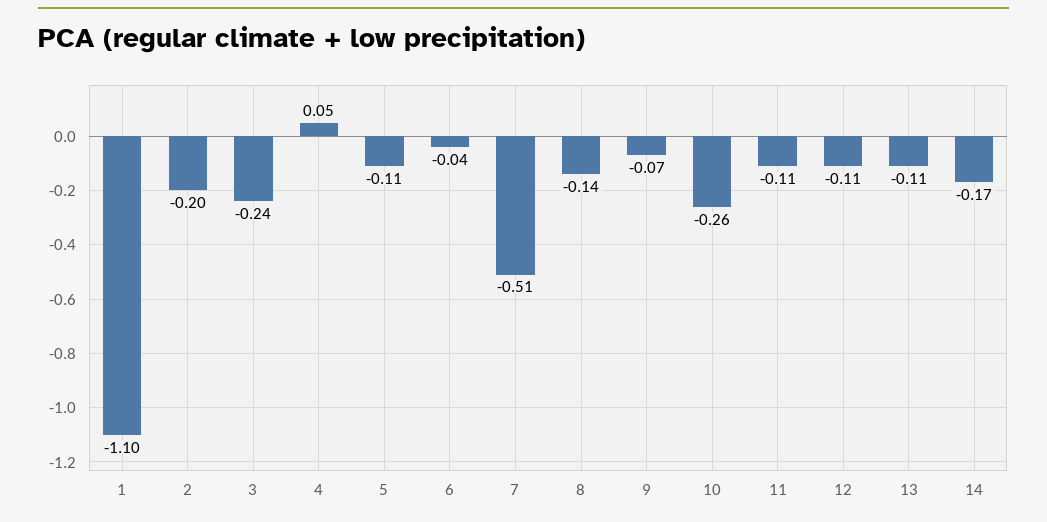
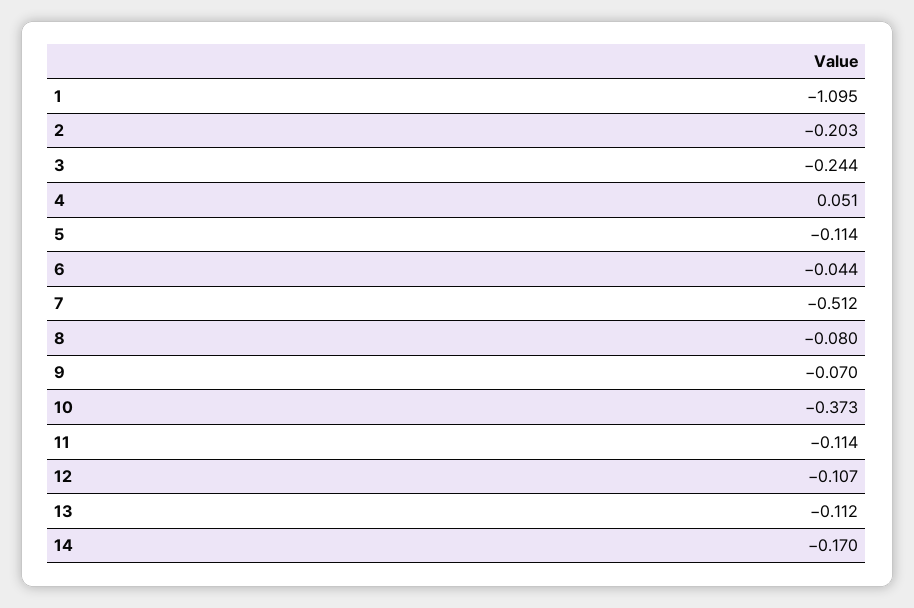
  {
    "1": -1.095,
    "2": -0.203,
    "3": -0.244,
    "4": 0.051,
    "5": -0.114,
    "6": -0.044,
    "7": -0.512,
-   "8": -0.14,
+   "8": -0.08,
    "9": -0.07,
-   "10": -0.26,
+   "10": -0.373,
    "11": -0.114,
    "12": -0.107,
    "13": -0.112,
    "14": -0.17
  }

